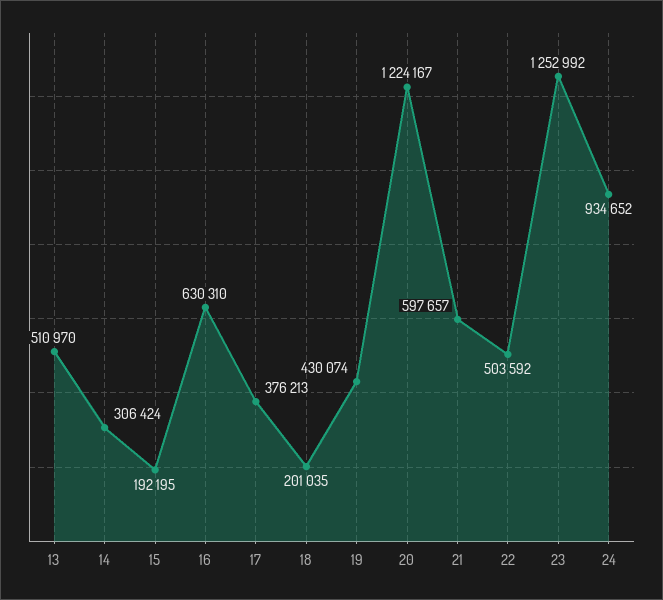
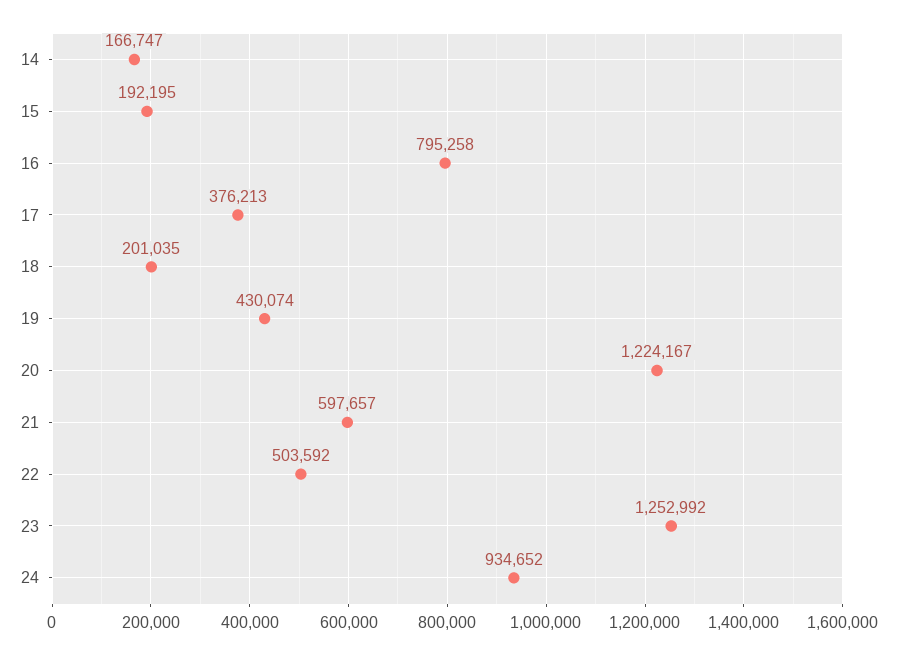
  {
-   "13": 510970,
-   "14": 306424,
+   "14": 166747,
    "15": 192195,
-   "16": 630310,
+   "16": 795258,
    "17": 376213,
    "18": 201035,
    "19": 430074,
    "20": 1224167,
    "21": 597657,
    "22": 503592,
    "23": 1252992,
    "24": 934652
  }

